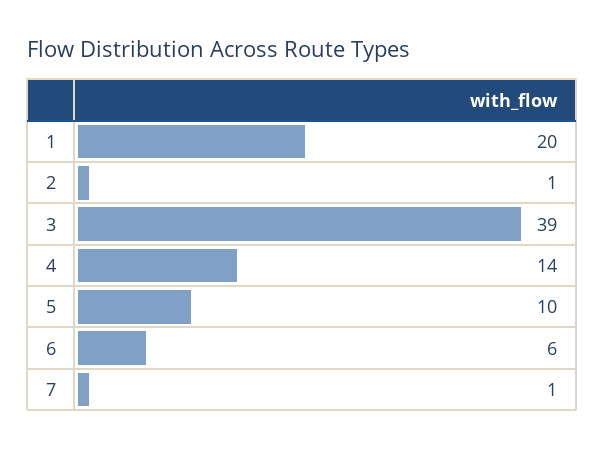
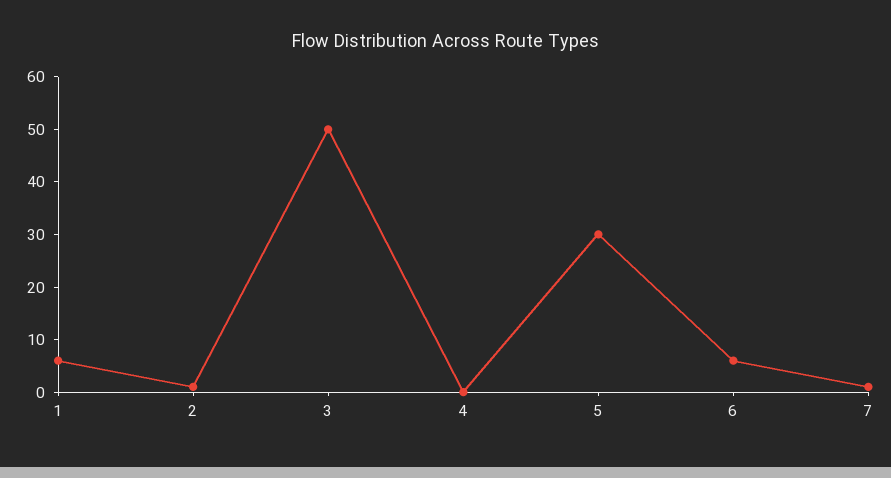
  {
-   "1": 20,
+   "1": 5,
    "2": 1,
-   "3": 39,
+   "3": 50,
-   "4": 14,
+   "4": 0,
-   "5": 10,
+   "5": 30,
    "6": 6,
    "7": 1
  }

